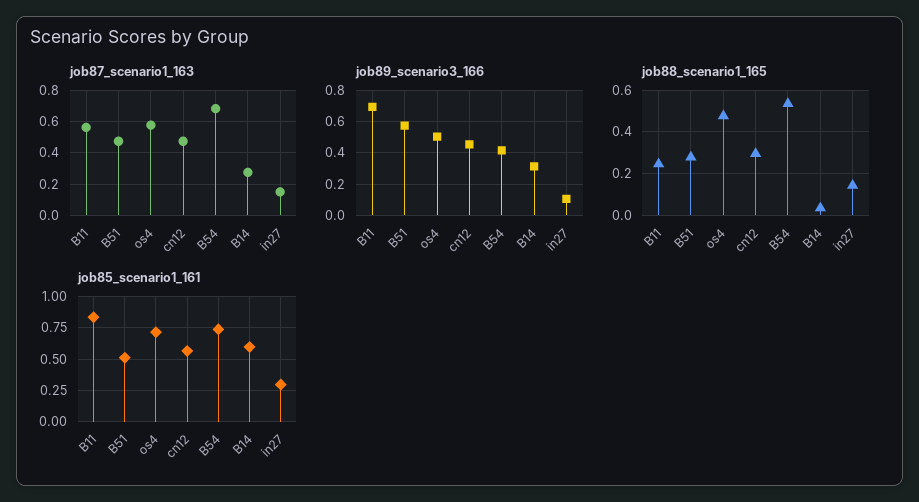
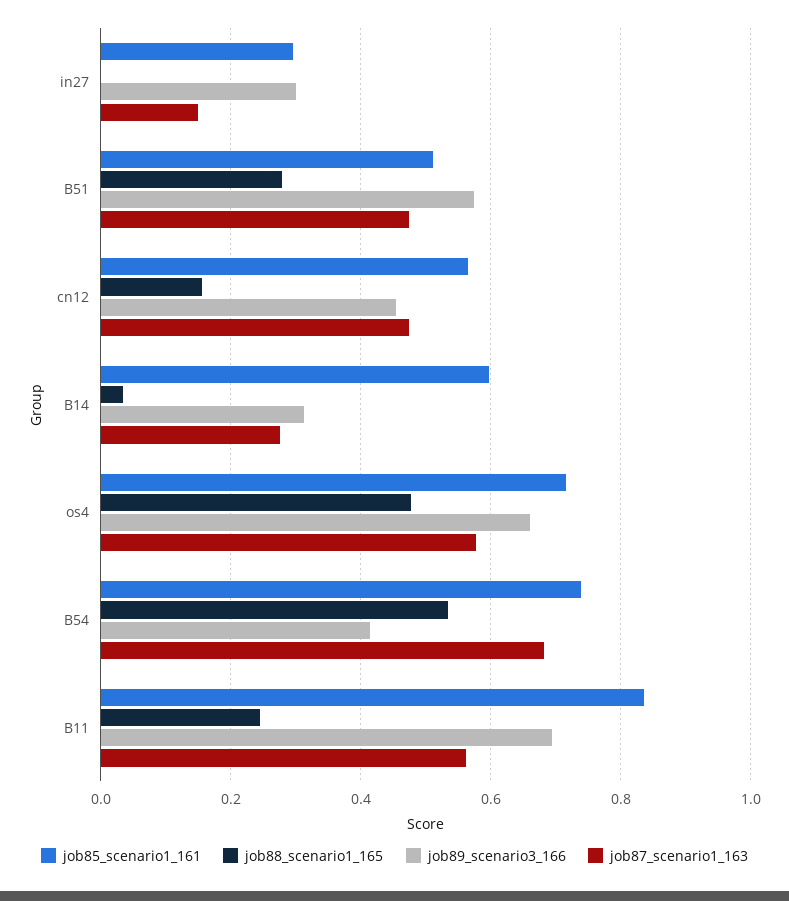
  {
    "job87_scenario1_163": {
      "B11": 0.56,
      "B51": 0.48,
      "os4": 0.58,
      "cn12": 0.48,
      "B54": 0.68,
      "B14": 0.28,
      "in27": 0.14
    },
    "job89_scenario3_166": {
      "B11": 0.7,
      "B51": 0.58,
-     "os4": 0.5,
+     "os4": 0.66,
      "cn12": 0.46,
      "B54": 0.42,
      "B14": 0.32,
-     "in27": 0.1
+     "in27": 0.3
    },
    "job88_scenario1_165": {
      "B11": 0.24,
      "B51": 0.28,
      "os4": 0.48,
-     "cn12": 0.3,
+     "cn12": 0.16,
      "B54": 0.54,
      "B14": 0.04,
-     "in27": 0.15
+     "in27": 0
    },
    "job85_scenario1_161": {
      "B11": 0.84,
      "B51": 0.52,
      "os4": 0.72,
      "cn12": 0.56,
      "B54": 0.74,
      "B14": 0.6,
      "in27": 0.3
    }
  }

